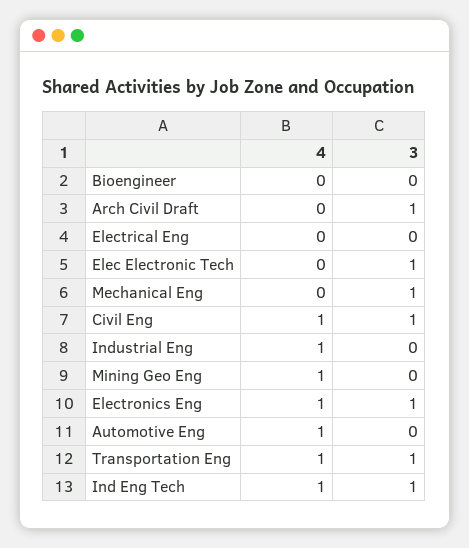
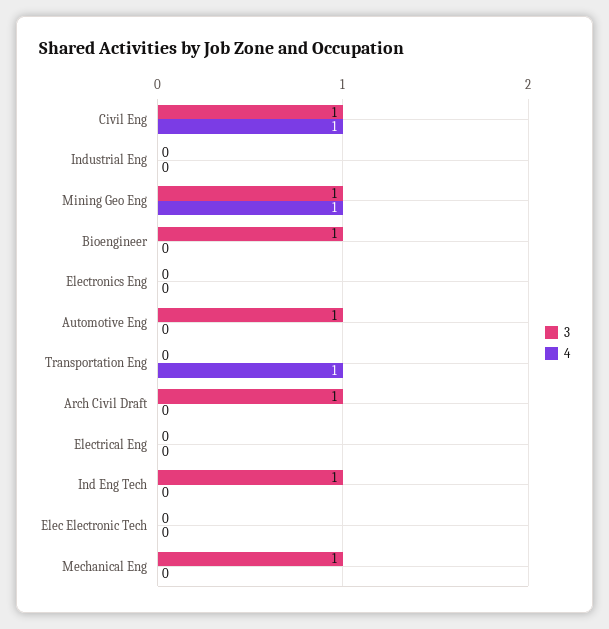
  {
    "4": {
      "Bioengineer": 0,
      "Arch Civil Draft": 0,
      "Electrical Eng": 0,
      "Elec Electronic Tech": 0,
      "Mechanical Eng": 0,
      "Civil Eng": 1,
-     "Industrial Eng": 1,
+     "Industrial Eng": 0,
      "Mining Geo Eng": 1,
-     "Electronics Eng": 1,
+     "Electronics Eng": 0,
-     "Automotive Eng": 1,
+     "Automotive Eng": 0,
      "Transportation Eng": 1,
-     "Ind Eng Tech": 1
+     "Ind Eng Tech": 0
    },
    "3": {
-     "Bioengineer": 0,
+     "Bioengineer": 1,
      "Arch Civil Draft": 1,
      "Electrical Eng": 0,
-     "Elec Electronic Tech": 1,
+     "Elec Electronic Tech": 0,
      "Mechanical Eng": 1,
      "Civil Eng": 1,
      "Industrial Eng": 0,
-     "Mining Geo Eng": 0,
+     "Mining Geo Eng": 1,
-     "Electronics Eng": 1,
+     "Electronics Eng": 0,
-     "Automotive Eng": 0,
+     "Automotive Eng": 1,
-     "Transportation Eng": 1,
+     "Transportation Eng": 0,
      "Ind Eng Tech": 1
    }
  }

